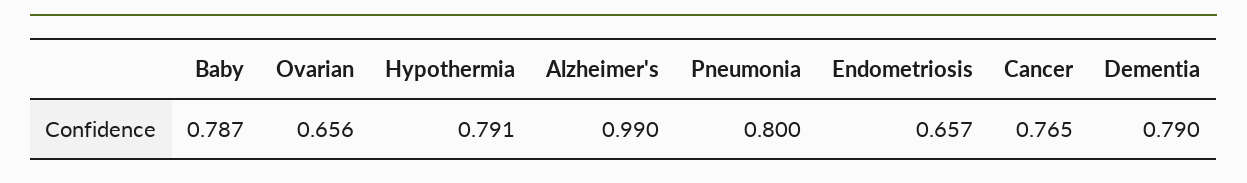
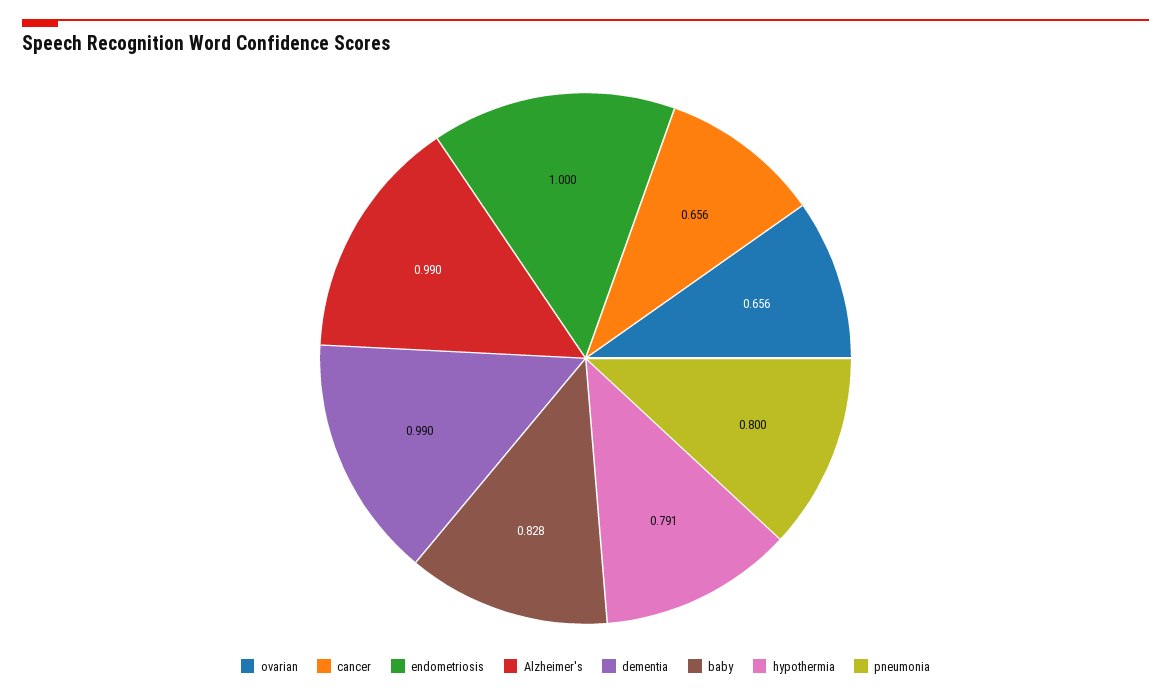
  {
-   "Baby": 0.787,
+   "Baby": 0.828,
    "Ovarian": 0.656,
    "Hypothermia": 0.791,
    "Alzheimer's": 0.99,
    "Pneumonia": 0.8,
-   "Endometriosis": 0.657,
+   "Endometriosis": 1,
-   "Cancer": 0.765,
+   "Cancer": 0.656,
-   "Dementia": 0.79
+   "Dementia": 0.99
  }

